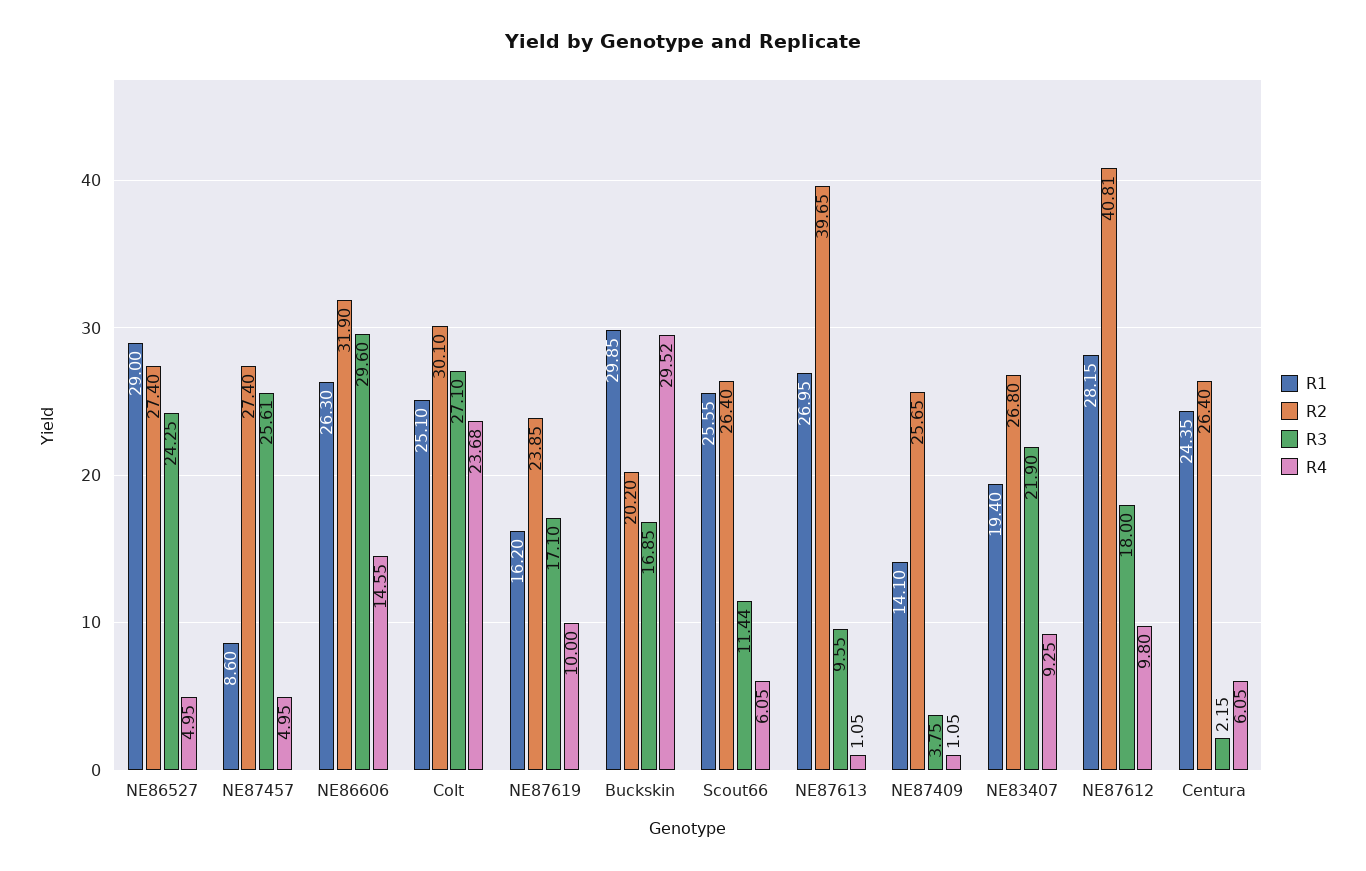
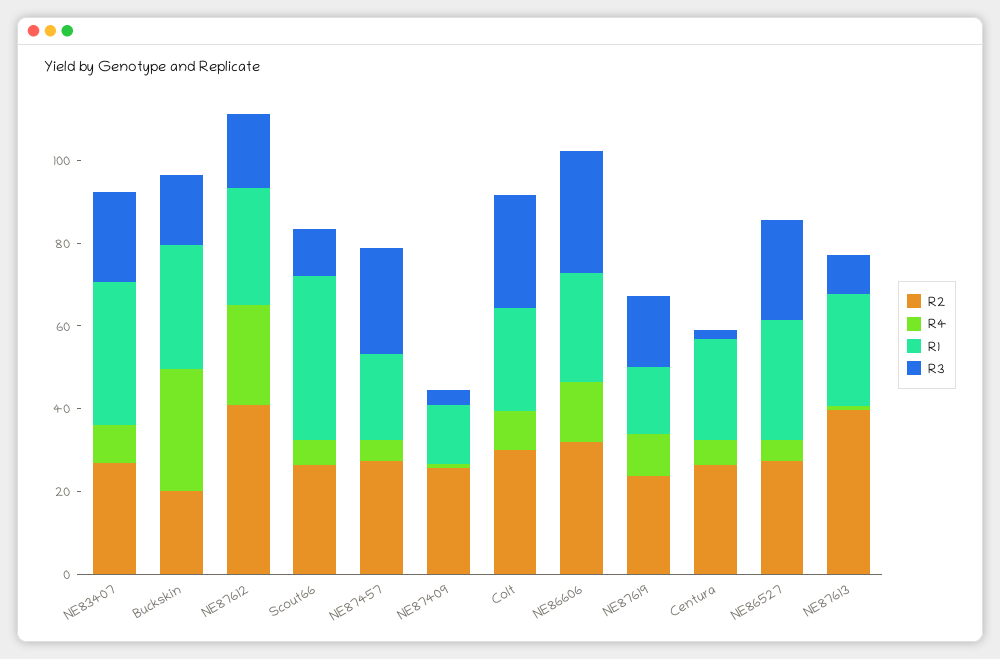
  {
    "R1": {
      "NE86527": 29,
-     "NE87457": 8.6,
+     "NE87457": 20,
      "NE86606": 26.3,
      "Colt": 25.1,
      "NE87619": 16.2,
      "Buckskin": 29.85,
-     "Scout66": 25.55,
+     "Scout66": 40,
      "NE87613": 26.95,
      "NE87409": 14.1,
-     "NE83407": 19.4,
+     "NE83407": 35,
      "NE87612": 28.15,
      "Centura": 24.35
    },
    "R2": {
      "NE86527": 27.4,
      "NE87457": 27.4,
      "NE86606": 31.9,
      "Colt": 30.1,
      "NE87619": 23.85,
      "Buckskin": 20.2,
      "Scout66": 26.4,
      "NE87613": 39.65,
      "NE87409": 25.65,
      "NE83407": 26.8,
      "NE87612": 40.81,
      "Centura": 26.4
    },
    "R3": {
      "NE86527": 24.25,
      "NE87457": 25.61,
      "NE86606": 29.6,
      "Colt": 27.1,
      "NE87619": 17.1,
      "Buckskin": 16.85,
      "Scout66": 11.44,
      "NE87613": 9.55,
      "NE87409": 3.75,
      "NE83407": 21.9,
      "NE87612": 18,
      "Centura": 2.15
    },
    "R4": {
      "NE86527": 4.95,
      "NE87457": 4.95,
      "NE86606": 14.55,
-     "Colt": 23.68,
+     "Colt": 10,
      "NE87619": 10,
      "Buckskin": 29.52,
      "Scout66": 6.05,
      "NE87613": 1.05,
      "NE87409": 1.05,
      "NE83407": 9.25,
-     "NE87612": 9.8,
+     "NE87612": 25,
      "Centura": 6.05
    }
  }

